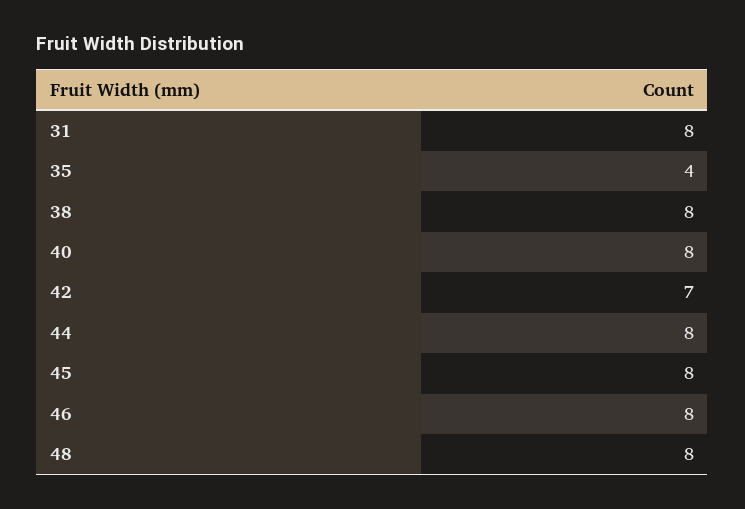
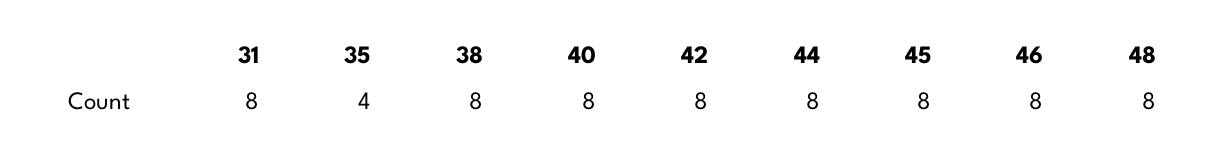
  {
    "31": 8,
    "35": 4,
    "38": 8,
    "40": 8,
-   "42": 7,
+   "42": 8,
    "44": 8,
    "45": 8,
    "46": 8,
    "48": 8
  }

